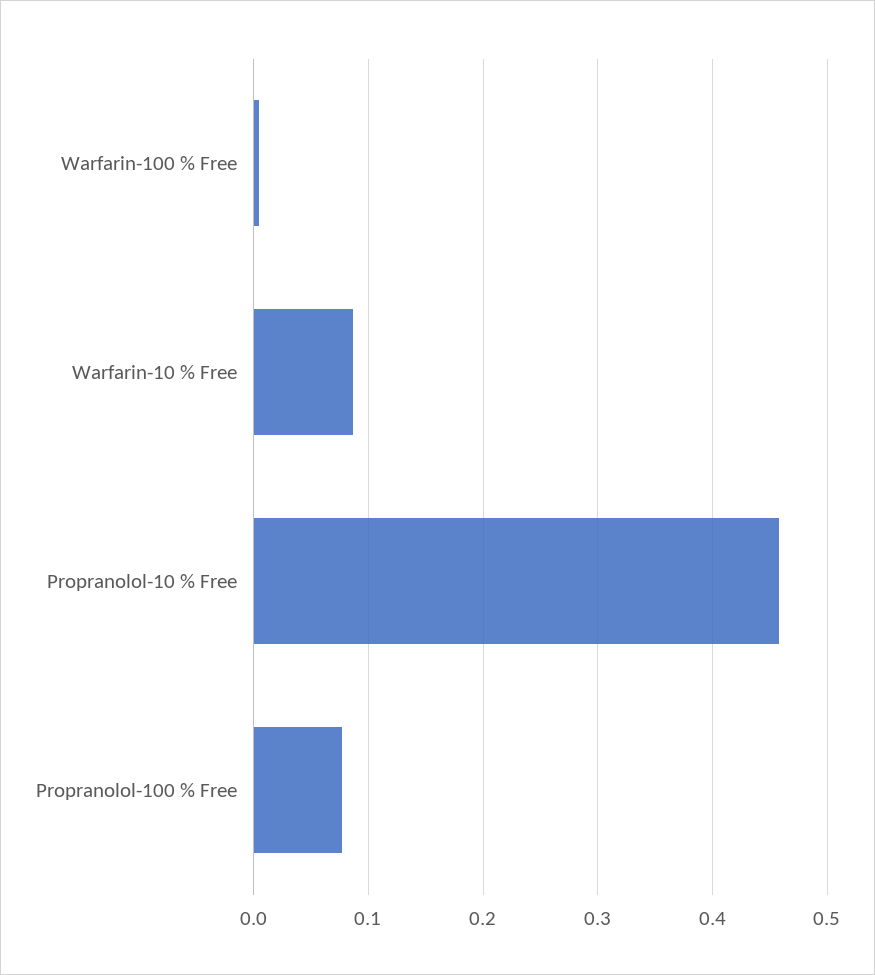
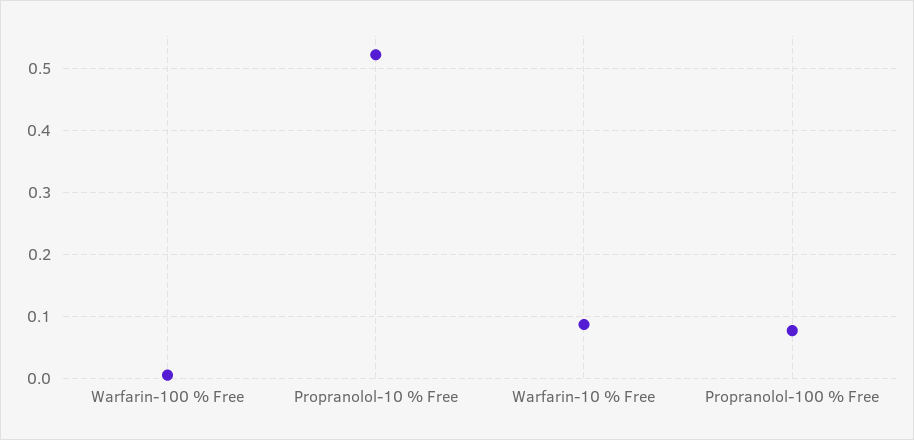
  {
    "Warfarin-100 % Free": 0.01,
    "Warfarin-10 % Free": 0.09,
-   "Propranolol-10 % Free": 0.46,
+   "Propranolol-10 % Free": 0.52,
    "Propranolol-100 % Free": 0.08
  }

